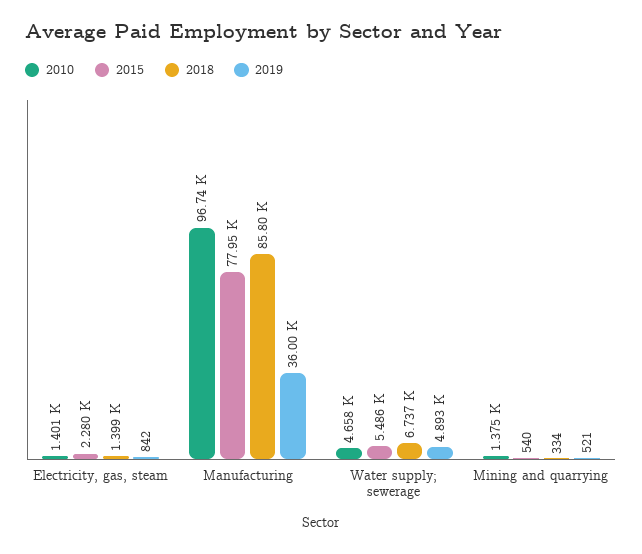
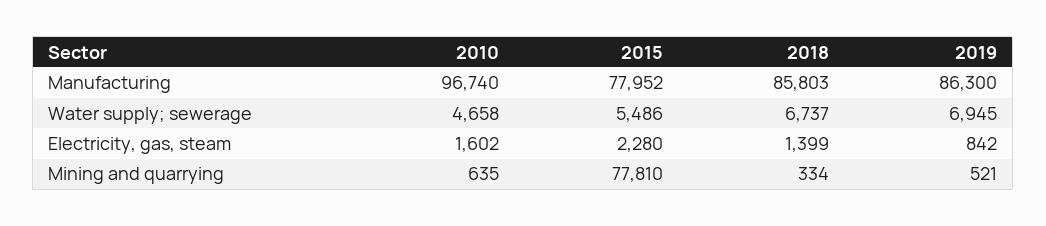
  {
    "2010": {
-     "Electricity, gas, steam": 1401,
+     "Electricity, gas, steam": 1602,
      "Manufacturing": 96740,
      "Water supply; sewerage": 4658,
-     "Mining and quarrying": 1375
+     "Mining and quarrying": 635
    },
    "2015": {
      "Electricity, gas, steam": 2280,
      "Manufacturing": 77952,
      "Water supply; sewerage": 5486,
-     "Mining and quarrying": 540
+     "Mining and quarrying": 77810
    },
    "2018": {
      "Electricity, gas, steam": 1399,
      "Manufacturing": 85803,
      "Water supply; sewerage": 6737,
      "Mining and quarrying": 334
    },
    "2019": {
      "Electricity, gas, steam": 842,
-     "Manufacturing": 36000,
+     "Manufacturing": 86300,
-     "Water supply; sewerage": 4893,
+     "Water supply; sewerage": 6945,
      "Mining and quarrying": 521
    }
  }

